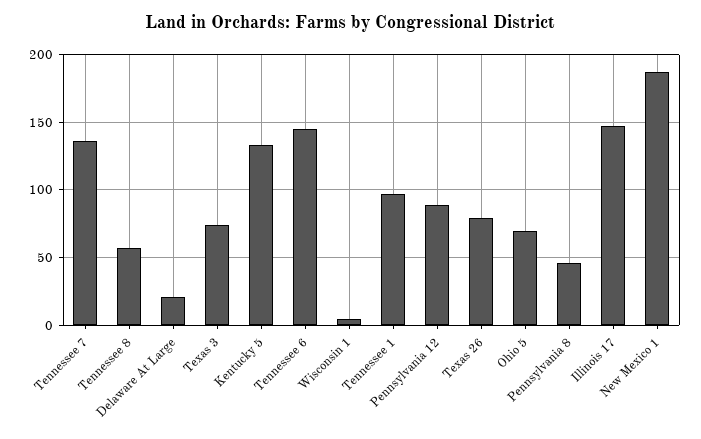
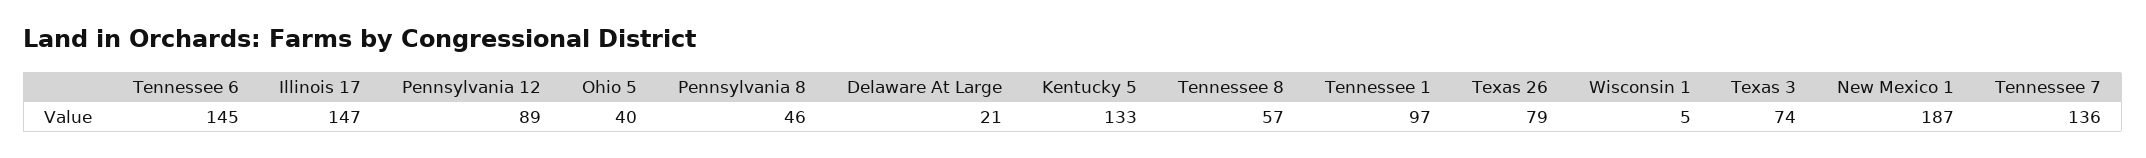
  {
    "Tennessee 7": 136,
    "Tennessee 8": 57,
    "Delaware At Large": 21,
    "Texas 3": 74,
    "Kentucky 5": 133,
    "Tennessee 6": 145,
    "Wisconsin 1": 5,
    "Tennessee 1": 97,
    "Pennsylvania 12": 89,
    "Texas 26": 79,
-   "Ohio 5": 70,
+   "Ohio 5": 40,
    "Pennsylvania 8": 46,
    "Illinois 17": 147,
    "New Mexico 1": 187
  }

